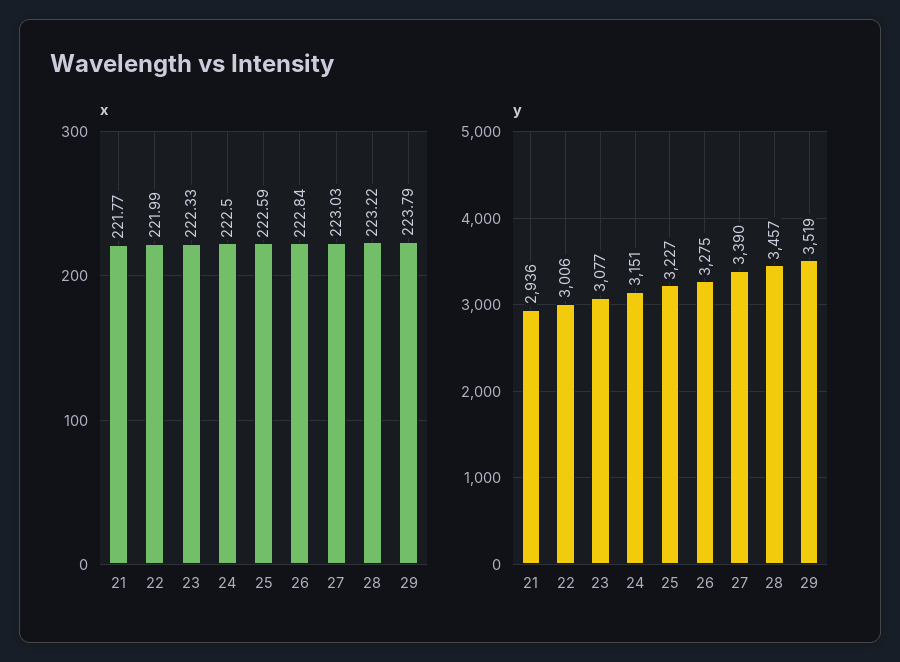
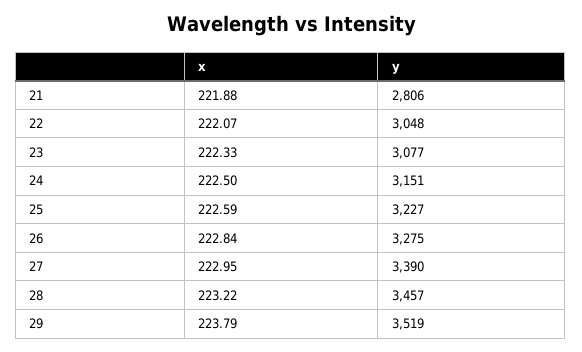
  {
    "x": {
-     "21": 221.77,
+     "21": 221.88,
-     "22": 221.99,
+     "22": 222.07,
      "23": 222.33,
      "24": 222.5,
      "25": 222.59,
      "26": 222.84,
-     "27": 223.03,
+     "27": 222.95,
      "28": 223.22,
      "29": 223.79
    },
    "y": {
-     "21": 2936,
+     "21": 2806,
-     "22": 3006,
+     "22": 3048,
      "23": 3077,
      "24": 3151,
      "25": 3227,
      "26": 3275,
      "27": 3390,
      "28": 3457,
      "29": 3519
    }
  }

